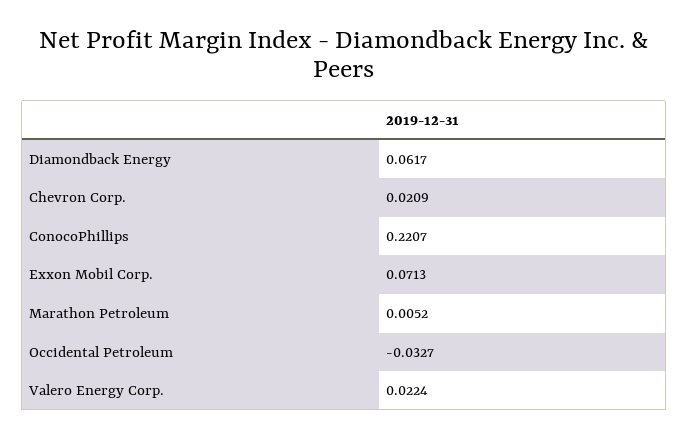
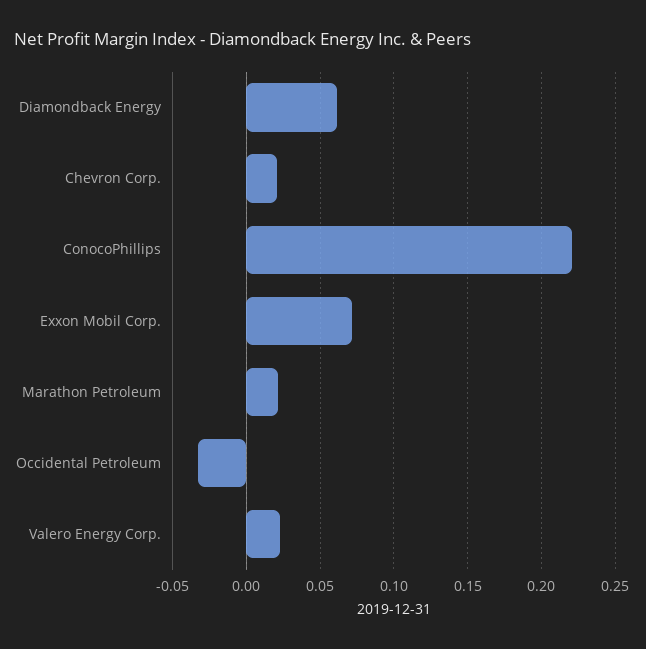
  {
    "Diamondback Energy": 0.0617,
    "Chevron Corp.": 0.0209,
    "ConocoPhillips": 0.2207,
    "Exxon Mobil Corp.": 0.0713,
-   "Marathon Petroleum": 0.0052,
+   "Marathon Petroleum": 0.02,
    "Occidental Petroleum": -0.0327,
    "Valero Energy Corp.": 0.0224
  }

